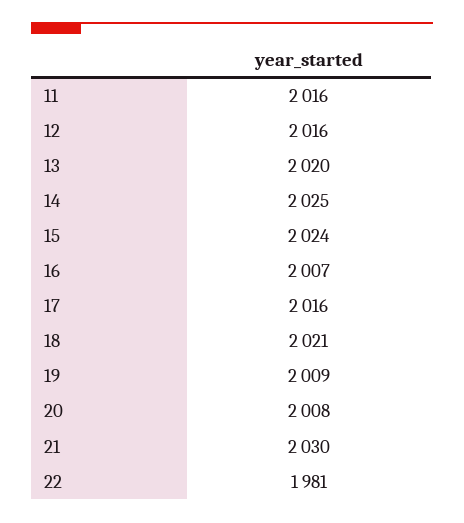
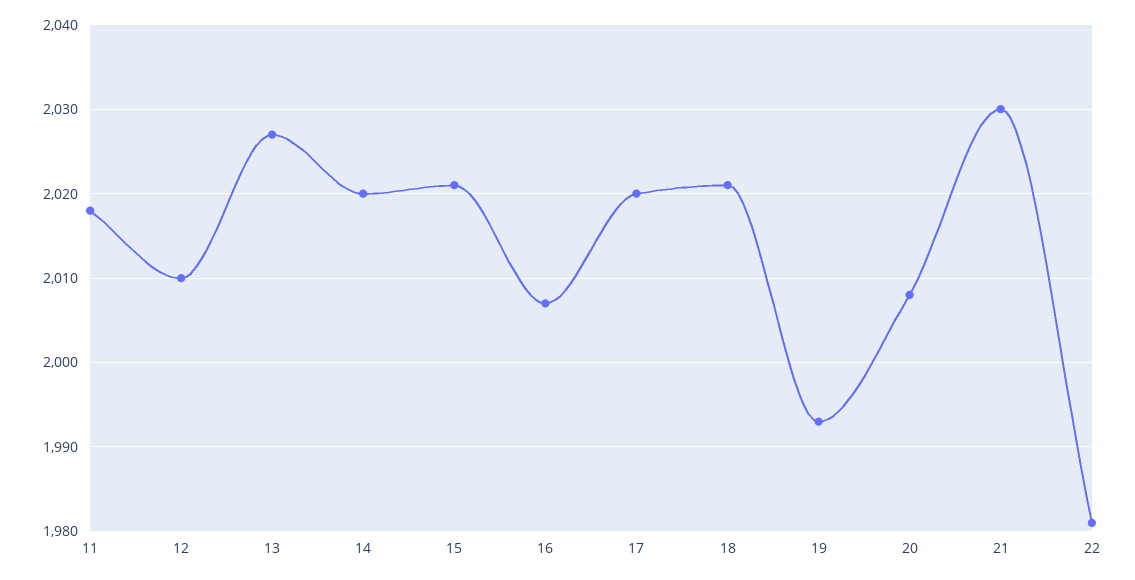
  {
-   "11": 2016,
+   "11": 2018,
-   "12": 2016,
+   "12": 2010,
-   "13": 2020,
+   "13": 2027,
-   "14": 2025,
+   "14": 2020,
-   "15": 2024,
+   "15": 2021,
    "16": 2007,
-   "17": 2016,
+   "17": 2020,
    "18": 2021,
-   "19": 2009,
+   "19": 1993,
    "20": 2008,
    "21": 2030,
    "22": 1981
  }

